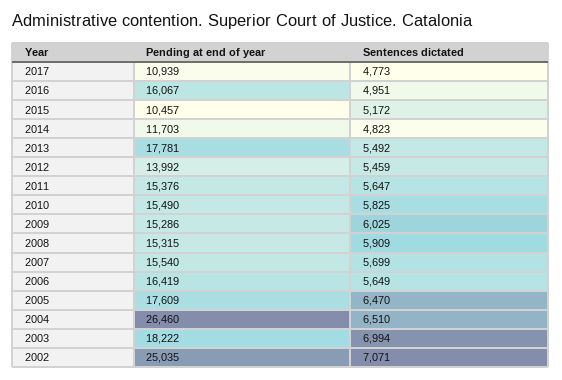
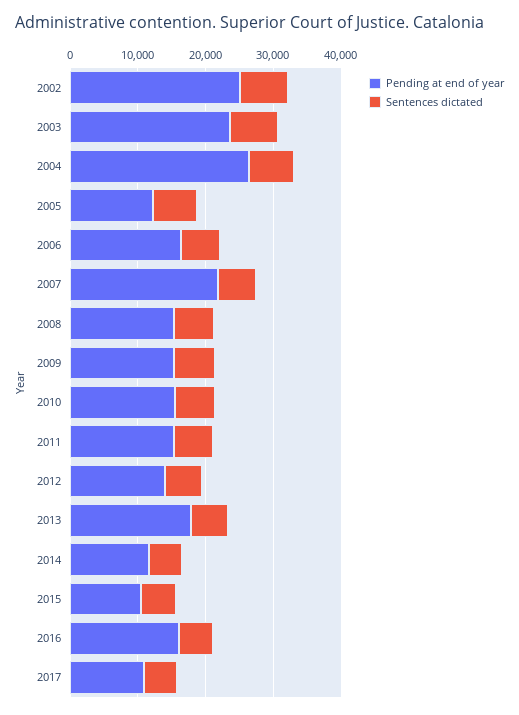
  {
    "Pending at end of year": {
      "2017": 10939,
      "2016": 16067,
      "2015": 10457,
      "2014": 11703,
      "2013": 17781,
      "2012": 13992,
      "2011": 15376,
      "2010": 15490,
      "2009": 15286,
      "2008": 15315,
-     "2007": 15540,
+     "2007": 22000,
      "2006": 16419,
-     "2005": 17609,
+     "2005": 12000,
      "2004": 26460,
-     "2003": 18222,
+     "2003": 24000,
      "2002": 25035
    },
    "Sentences dictated": {
      "2017": 4773,
      "2016": 4951,
      "2015": 5172,
      "2014": 4823,
      "2013": 5492,
      "2012": 5459,
      "2011": 5647,
      "2010": 5825,
      "2009": 6025,
      "2008": 5909,
      "2007": 5699,
      "2006": 5649,
      "2005": 6470,
      "2004": 6510,
      "2003": 6994,
      "2002": 7071
    }
  }

